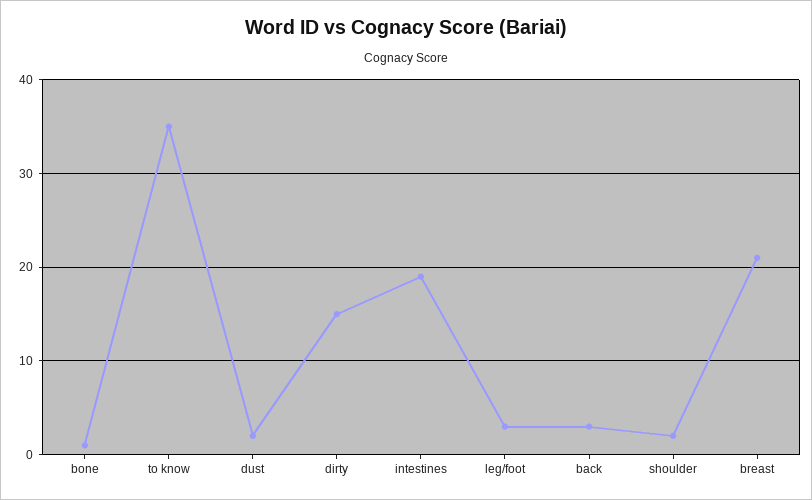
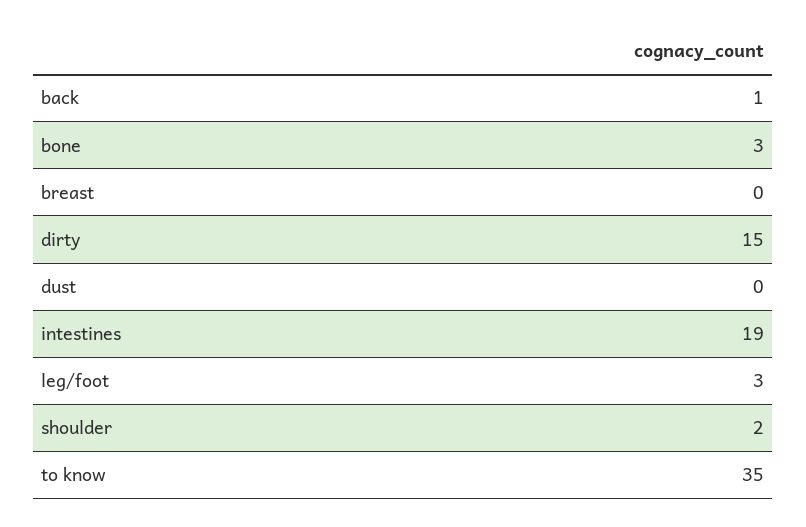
  {
-   "bone": 1,
+   "bone": 3,
    "to know": 35,
-   "dust": 2,
+   "dust": 0,
    "dirty": 15,
    "intestines": 19,
    "leg/foot": 3,
-   "back": 3,
+   "back": 1,
    "shoulder": 2,
-   "breast": 21
+   "breast": 0
  }

